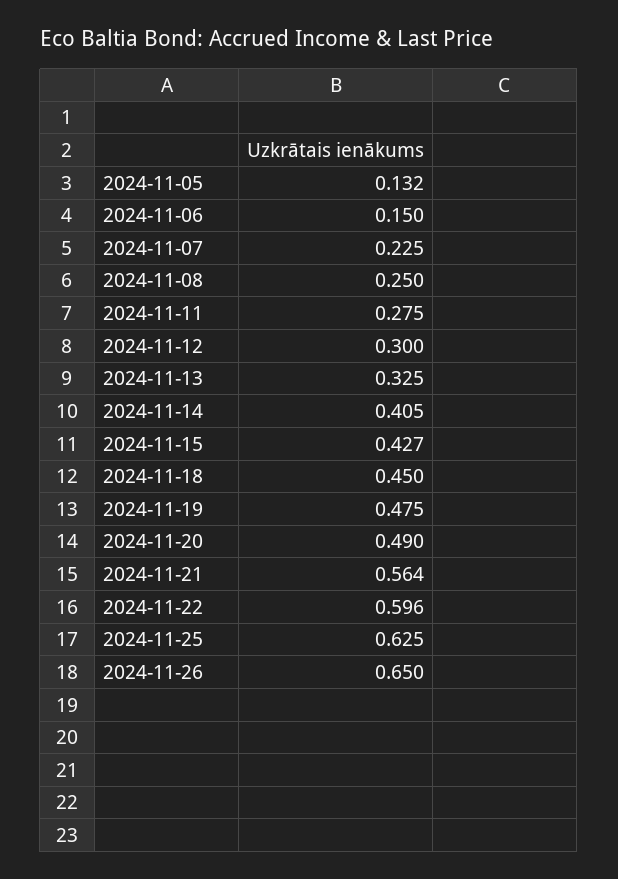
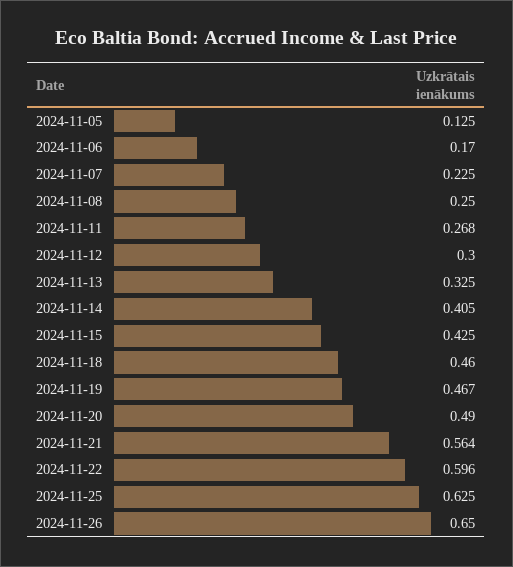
  {
-   "2024-11-05": 0.132,
+   "2024-11-05": 0.125,
-   "2024-11-06": 0.15,
+   "2024-11-06": 0.17,
    "2024-11-07": 0.225,
    "2024-11-08": 0.25,
-   "2024-11-11": 0.275,
+   "2024-11-11": 0.268,
    "2024-11-12": 0.3,
    "2024-11-13": 0.325,
    "2024-11-14": 0.405,
-   "2024-11-15": 0.427,
+   "2024-11-15": 0.425,
-   "2024-11-18": 0.45,
+   "2024-11-18": 0.46,
-   "2024-11-19": 0.475,
+   "2024-11-19": 0.467,
    "2024-11-20": 0.49,
    "2024-11-21": 0.564,
    "2024-11-22": 0.596,
    "2024-11-25": 0.625,
    "2024-11-26": 0.65
  }

